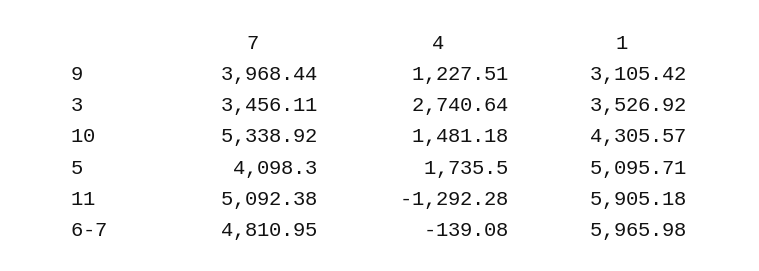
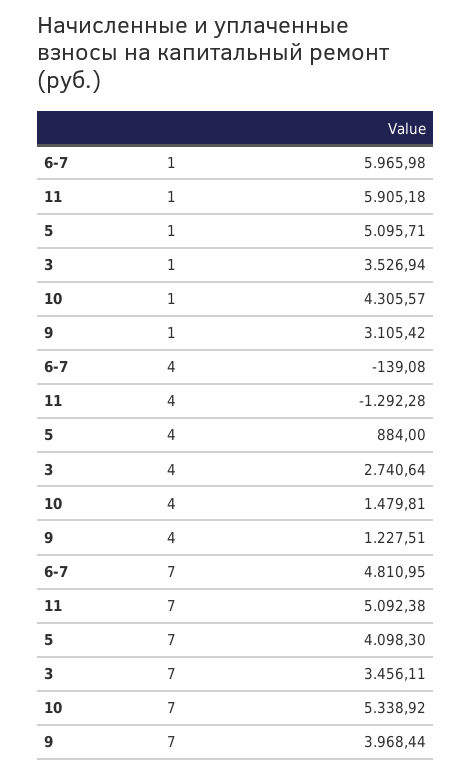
  {
    "7": {
      "9": 3968.44,
      "3": 3456.11,
      "10": 5338.92,
      "5": 4098.3,
      "11": 5092.38,
      "6-7": 4810.95
    },
    "4": {
      "9": 1227.51,
      "3": 2740.64,
-     "10": 1481.18,
+     "10": 1479.81,
-     "5": 1735.5,
+     "5": 884,
      "11": -1292.28,
      "6-7": -139.08
    },
    "1": {
      "9": 3105.42,
-     "3": 3526.92,
+     "3": 3526.94,
      "10": 4305.57,
      "5": 5095.71,
      "11": 5905.18,
      "6-7": 5965.98
    }
  }

